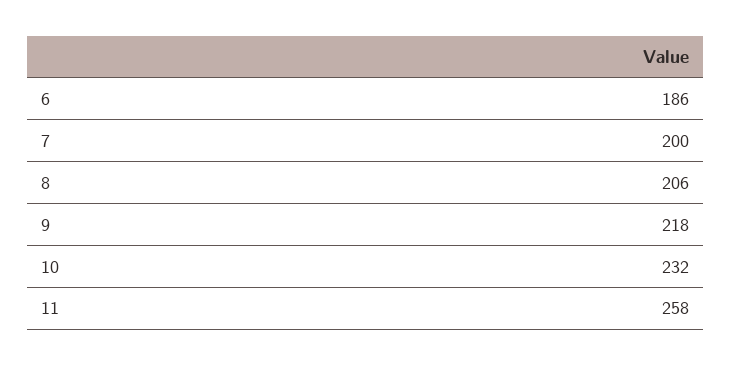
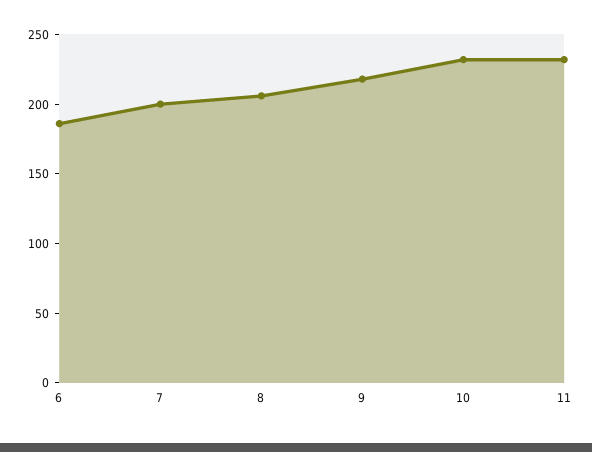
  {
    "6": 186,
    "7": 200,
    "8": 206,
    "9": 218,
    "10": 232,
-   "11": 258
+   "11": 230
  }

